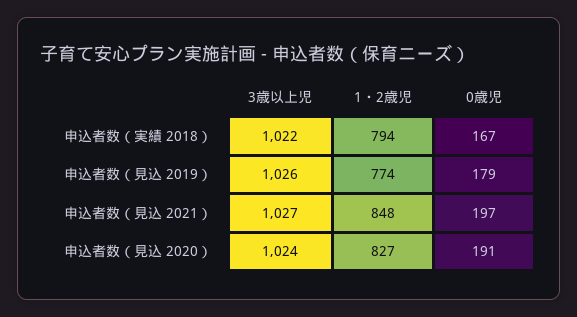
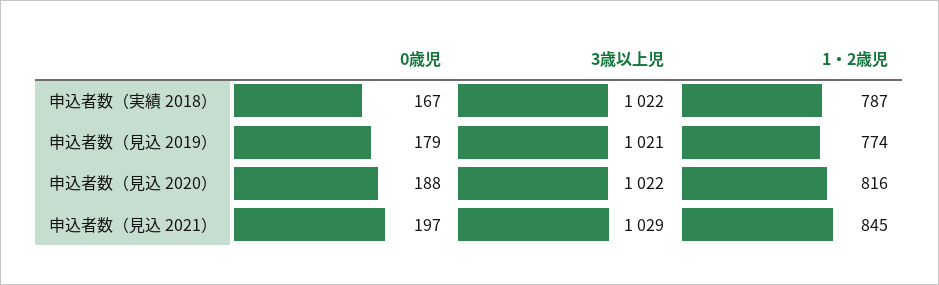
  {
    "3歳以上児": {
      "申込者数（実績 2018）": 1022,
-     "申込者数（見込 2019）": 1026,
+     "申込者数（見込 2019）": 1021,
-     "申込者数（見込 2021）": 1027,
+     "申込者数（見込 2021）": 1029,
-     "申込者数（見込 2020）": 1024
+     "申込者数（見込 2020）": 1022
    },
    "1・2歳児": {
-     "申込者数（実績 2018）": 794,
+     "申込者数（実績 2018）": 787,
      "申込者数（見込 2019）": 774,
-     "申込者数（見込 2021）": 848,
+     "申込者数（見込 2021）": 845,
-     "申込者数（見込 2020）": 827
+     "申込者数（見込 2020）": 816
    },
    "0歳児": {
      "申込者数（実績 2018）": 167,
      "申込者数（見込 2019）": 179,
      "申込者数（見込 2021）": 197,
-     "申込者数（見込 2020）": 191
+     "申込者数（見込 2020）": 188
    }
  }

